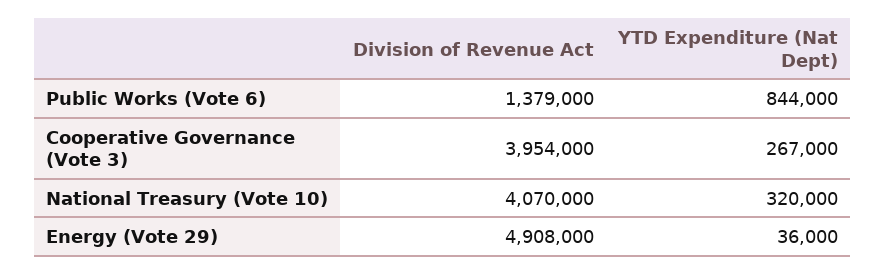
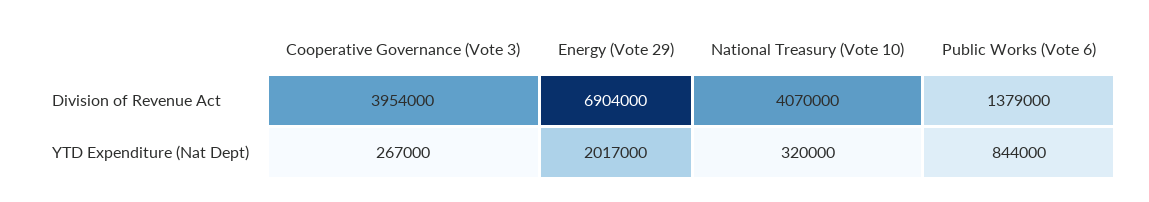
  {
    "Division of Revenue Act": {
      "Public Works (Vote 6)": 1379000,
      "Cooperative Governance (Vote 3)": 3954000,
      "National Treasury (Vote 10)": 4070000,
-     "Energy (Vote 29)": 4908000
+     "Energy (Vote 29)": 6904000
    },
    "YTD Expenditure (Nat Dept)": {
      "Public Works (Vote 6)": 844000,
      "Cooperative Governance (Vote 3)": 267000,
      "National Treasury (Vote 10)": 320000,
-     "Energy (Vote 29)": 36000
+     "Energy (Vote 29)": 2017000
    }
  }

